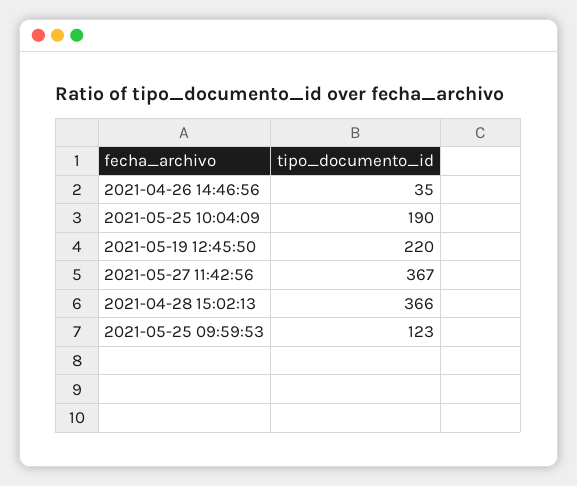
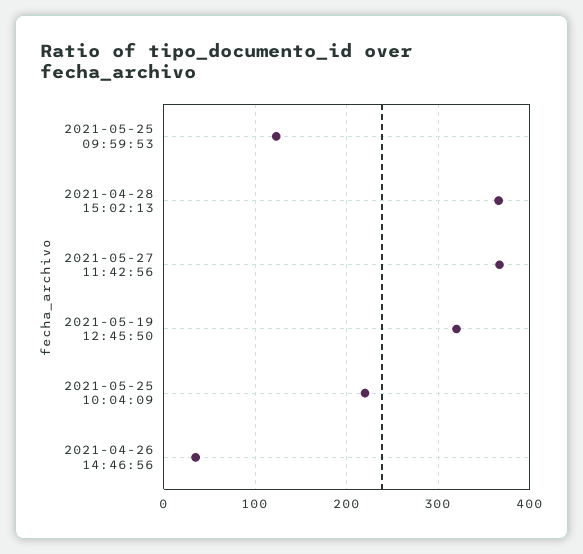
  {
    "2021-04-26 14:46:56": 35,
-   "2021-05-25 10:04:09": 190,
+   "2021-05-25 10:04:09": 220,
-   "2021-05-19 12:45:50": 220,
+   "2021-05-19 12:45:50": 320,
    "2021-05-27 11:42:56": 367,
    "2021-04-28 15:02:13": 366,
    "2021-05-25 09:59:53": 123
  }

